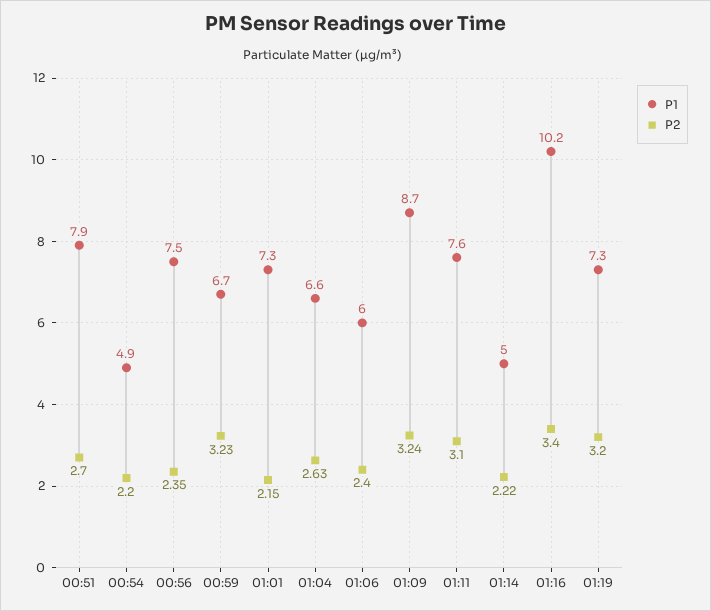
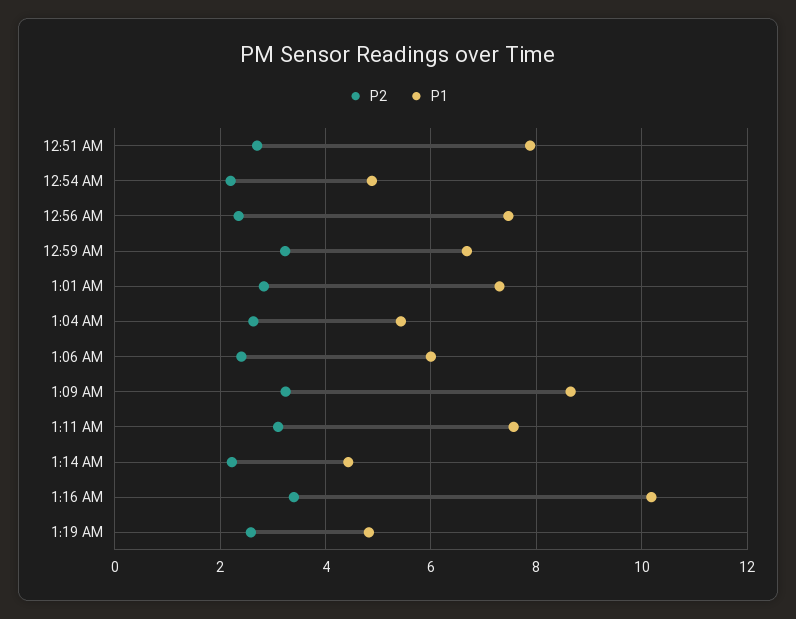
  {
    "P1": {
      "00:51": 7.9,
      "00:54": 4.9,
      "00:56": 7.5,
      "00:59": 6.7,
      "01:01": 7.3,
-     "01:04": 6.6,
+     "01:04": 5.4,
      "01:06": 6,
      "01:09": 8.7,
      "01:11": 7.6,
-     "01:14": 5,
+     "01:14": 4.4,
      "01:16": 10.2,
-     "01:19": 7.3
+     "01:19": 4.8
    },
    "P2": {
      "00:51": 2.7,
      "00:54": 2.2,
      "00:56": 2.35,
      "00:59": 3.23,
-     "01:01": 2.15,
+     "01:01": 2.8,
      "01:04": 2.63,
      "01:06": 2.4,
      "01:09": 3.24,
      "01:11": 3.1,
      "01:14": 2.22,
      "01:16": 3.4,
-     "01:19": 3.2
+     "01:19": 2.6
    }
  }

